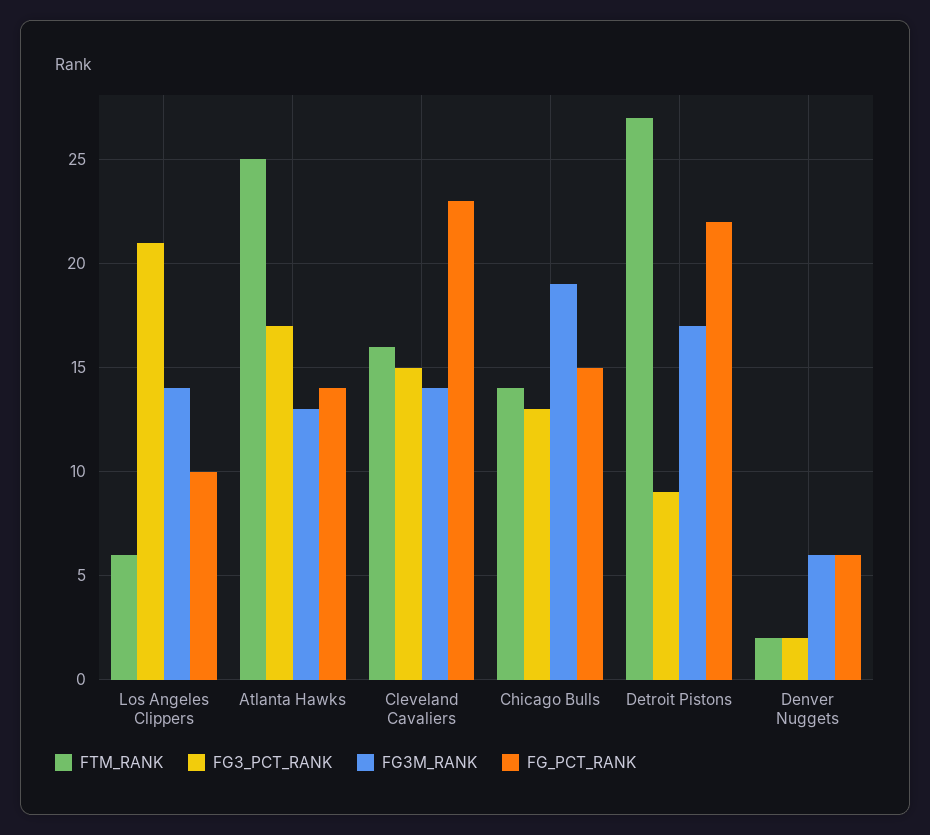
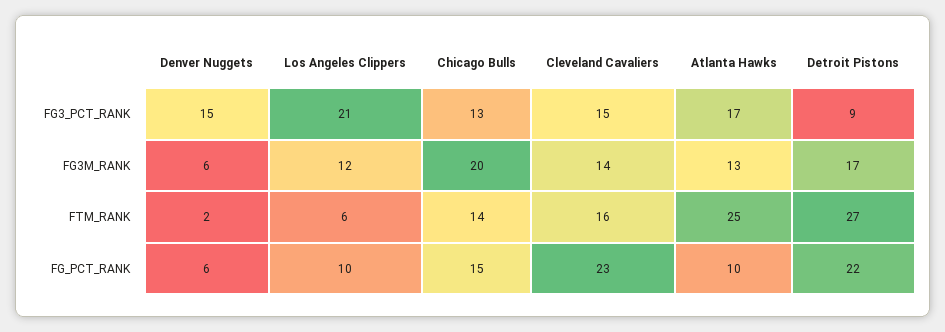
  {
    "FTM_RANK": {
      "Los Angeles Clippers": 6,
      "Atlanta Hawks": 25,
      "Cleveland Cavaliers": 16,
      "Chicago Bulls": 14,
      "Detroit Pistons": 27,
      "Denver Nuggets": 2
    },
    "FG3_PCT_RANK": {
      "Los Angeles Clippers": 21,
      "Atlanta Hawks": 17,
      "Cleveland Cavaliers": 15,
      "Chicago Bulls": 13,
      "Detroit Pistons": 9,
-     "Denver Nuggets": 2
+     "Denver Nuggets": 15
    },
    "FG3M_RANK": {
-     "Los Angeles Clippers": 14,
+     "Los Angeles Clippers": 12,
      "Atlanta Hawks": 13,
      "Cleveland Cavaliers": 14,
-     "Chicago Bulls": 19,
+     "Chicago Bulls": 20,
      "Detroit Pistons": 17,
      "Denver Nuggets": 6
    },
    "FG_PCT_RANK": {
      "Los Angeles Clippers": 10,
-     "Atlanta Hawks": 14,
+     "Atlanta Hawks": 10,
      "Cleveland Cavaliers": 23,
      "Chicago Bulls": 15,
      "Detroit Pistons": 22,
      "Denver Nuggets": 6
    }
  }

